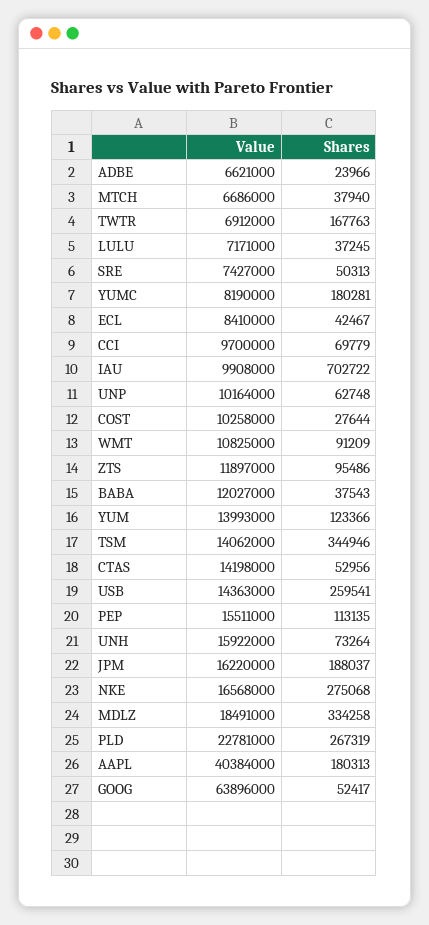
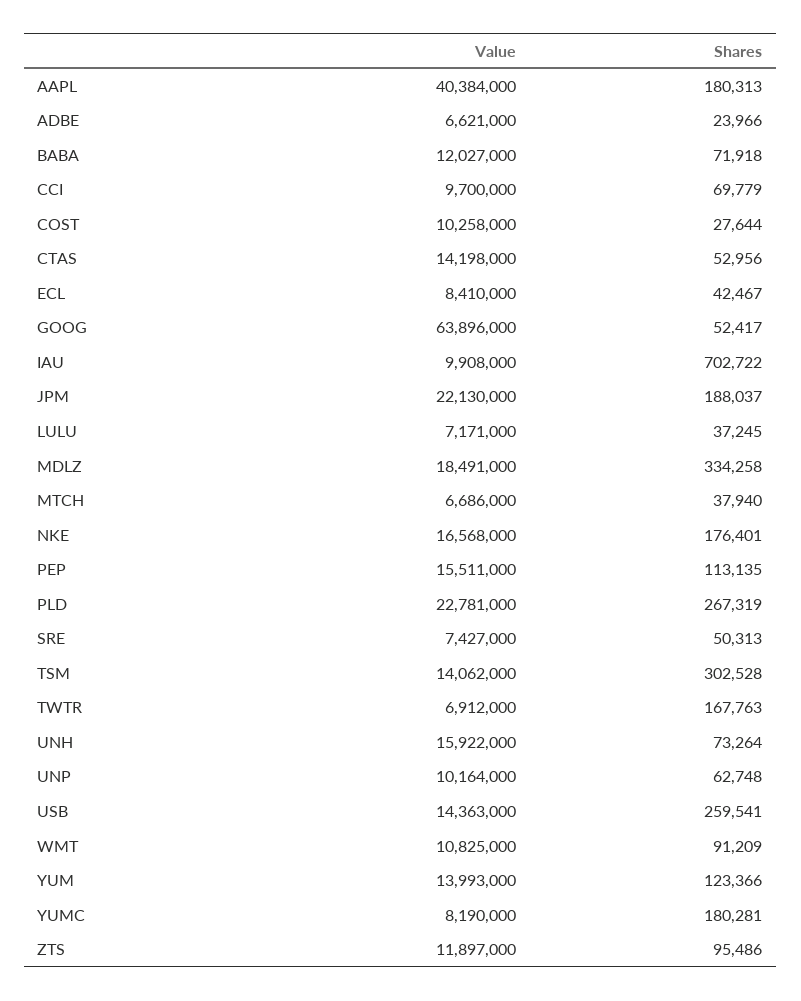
  {
    "Value": {
      "ADBE": 6621000,
      "MTCH": 6686000,
      "TWTR": 6912000,
      "LULU": 7171000,
      "SRE": 7427000,
      "YUMC": 8190000,
      "ECL": 8410000,
      "CCI": 9700000,
      "IAU": 9908000,
      "UNP": 10164000,
      "COST": 10258000,
      "WMT": 10825000,
      "ZTS": 11897000,
      "BABA": 12027000,
      "YUM": 13993000,
      "TSM": 14062000,
      "CTAS": 14198000,
      "USB": 14363000,
      "PEP": 15511000,
      "UNH": 15922000,
-     "JPM": 16220000,
+     "JPM": 22130000,
      "NKE": 16568000,
      "MDLZ": 18491000,
      "PLD": 22781000,
      "AAPL": 40384000,
      "GOOG": 63896000
    },
    "Shares": {
      "ADBE": 23966,
      "MTCH": 37940,
      "TWTR": 167763,
      "LULU": 37245,
      "SRE": 50313,
      "YUMC": 180281,
      "ECL": 42467,
      "CCI": 69779,
      "IAU": 702722,
      "UNP": 62748,
      "COST": 27644,
      "WMT": 91209,
      "ZTS": 95486,
-     "BABA": 37543,
+     "BABA": 71918,
      "YUM": 123366,
-     "TSM": 344946,
+     "TSM": 302528,
      "CTAS": 52956,
      "USB": 259541,
      "PEP": 113135,
      "UNH": 73264,
      "JPM": 188037,
-     "NKE": 275068,
+     "NKE": 176401,
      "MDLZ": 334258,
      "PLD": 267319,
      "AAPL": 180313,
      "GOOG": 52417
    }
  }

